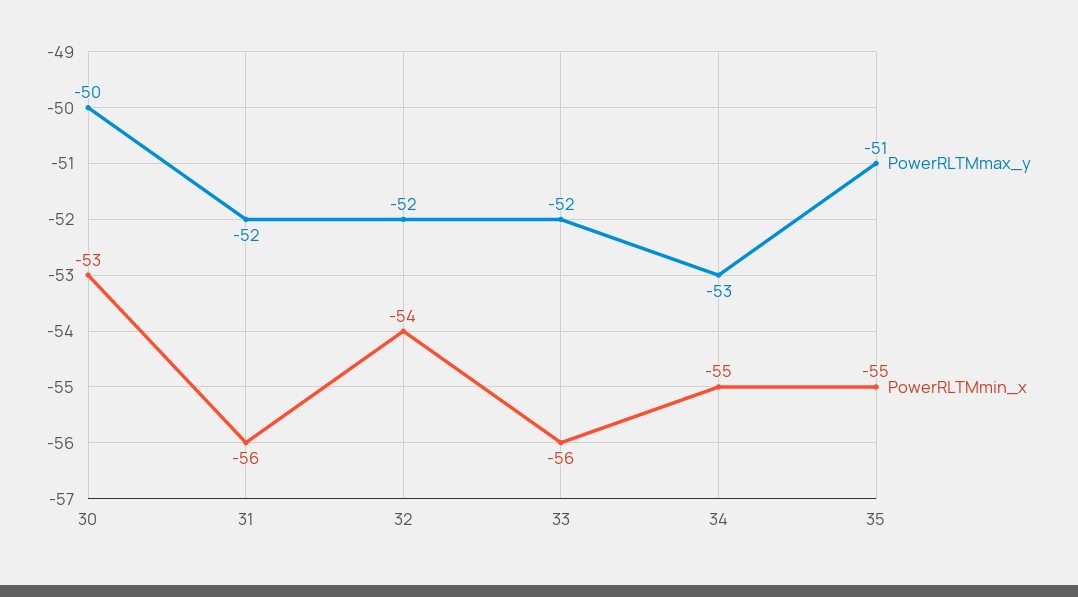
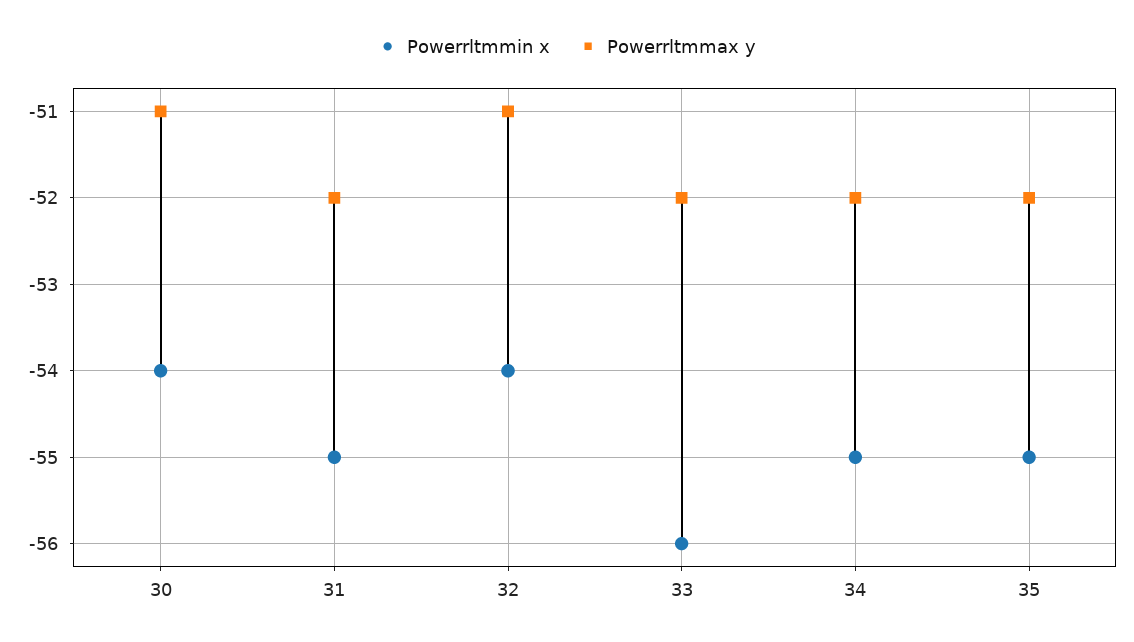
  {
    "PowerRLTMmax_y": {
-     "30": -50,
+     "30": -51,
      "31": -52,
-     "32": -52,
+     "32": -51,
      "33": -52,
-     "34": -53,
+     "34": -52,
-     "35": -51
+     "35": -52
    },
    "PowerRLTMmin_x": {
-     "30": -53,
+     "30": -54,
-     "31": -56,
+     "31": -55,
      "32": -54,
      "33": -56,
      "34": -55,
      "35": -55
    }
  }

